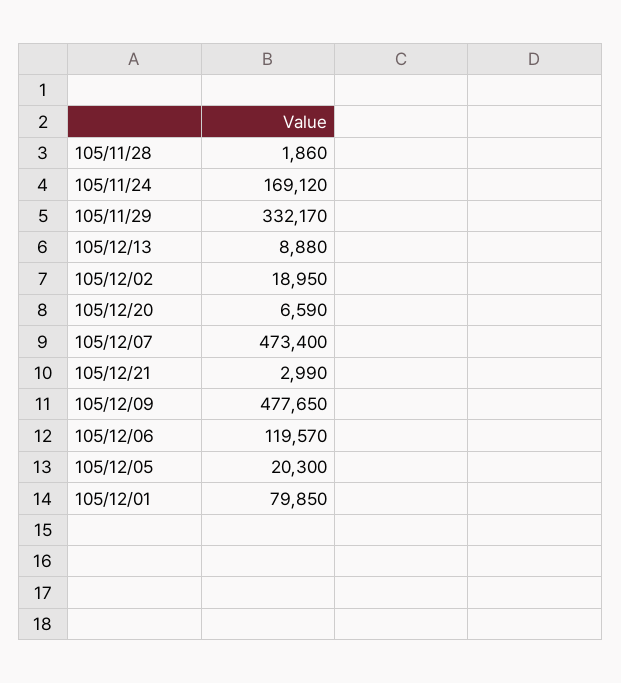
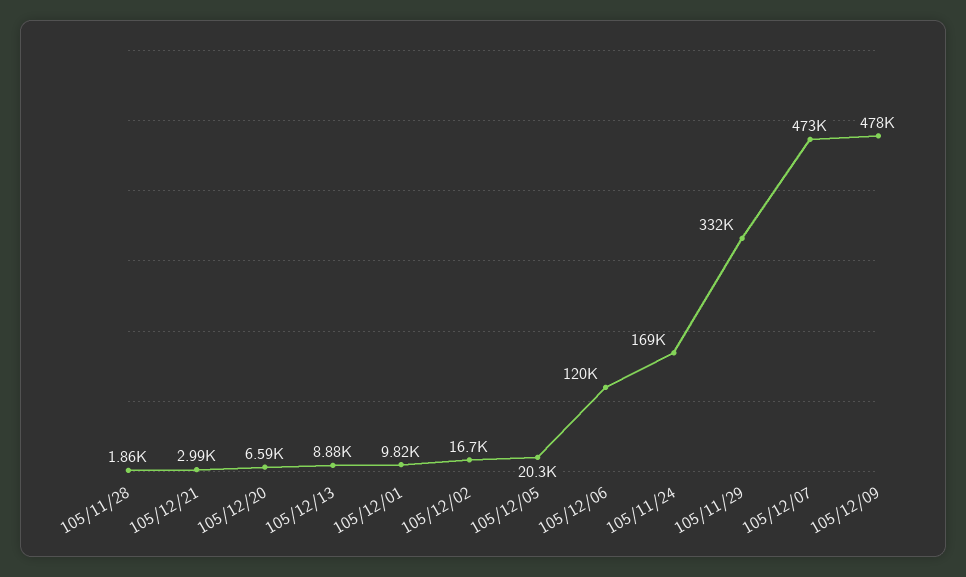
  {
    "105/11/28": 1860,
    "105/11/24": 169120,
    "105/11/29": 332170,
    "105/12/13": 8880,
-   "105/12/02": 18950,
+   "105/12/02": 16700,
    "105/12/20": 6590,
    "105/12/07": 473400,
    "105/12/21": 2990,
    "105/12/09": 477650,
    "105/12/06": 119570,
    "105/12/05": 20300,
-   "105/12/01": 79850
+   "105/12/01": 9820
  }

